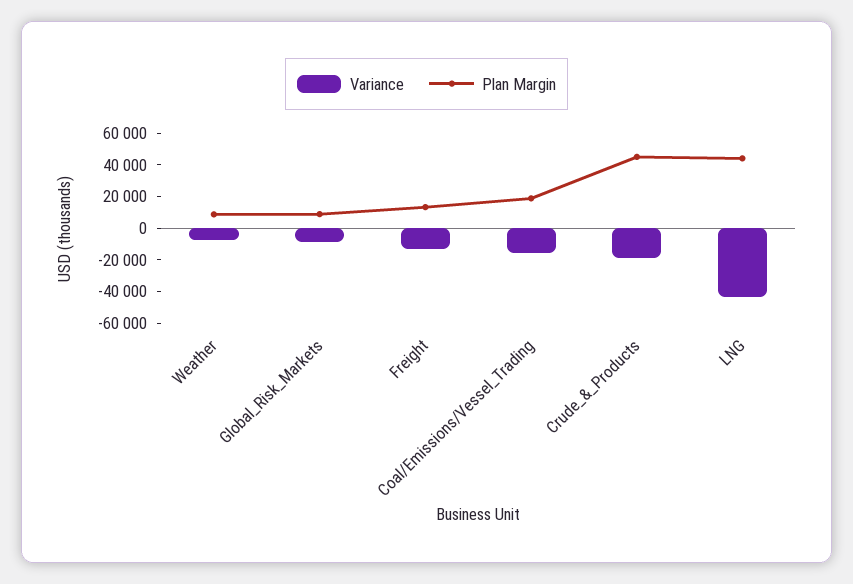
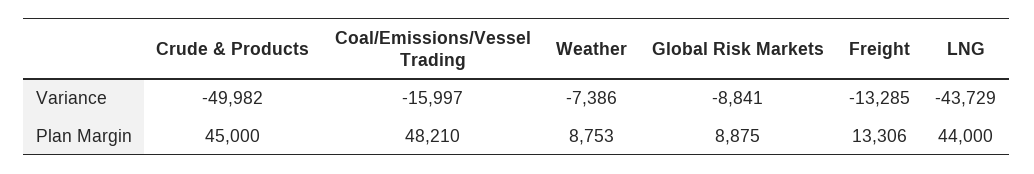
  {
    "Variance": {
      "Weather": -7386,
      "Global_Risk_Markets": -8841,
      "Freight": -13285,
      "Coal/Emissions/Vessel_Trading": -15997,
-     "Crude_&_Products": -20000,
+     "Crude_&_Products": -49982,
      "LNG": -43729
    },
    "Plan Margin": {
      "Weather": 8753,
      "Global_Risk_Markets": 8875,
      "Freight": 13306,
-     "Coal/Emissions/Vessel_Trading": 20000,
+     "Coal/Emissions/Vessel_Trading": 48210,
      "Crude_&_Products": 45000,
      "LNG": 44000
    }
  }

